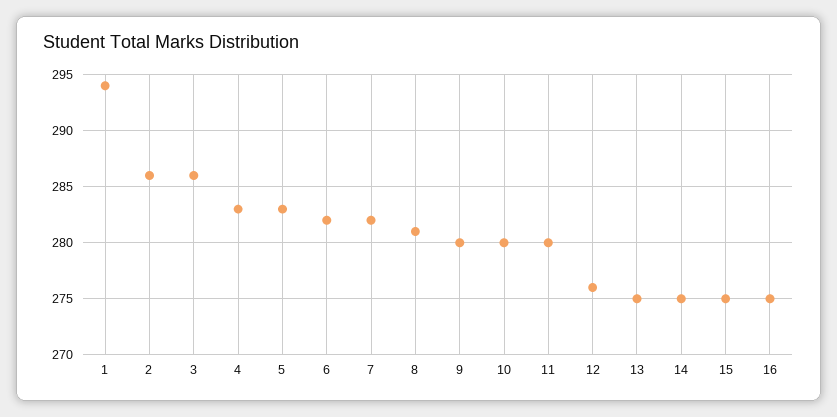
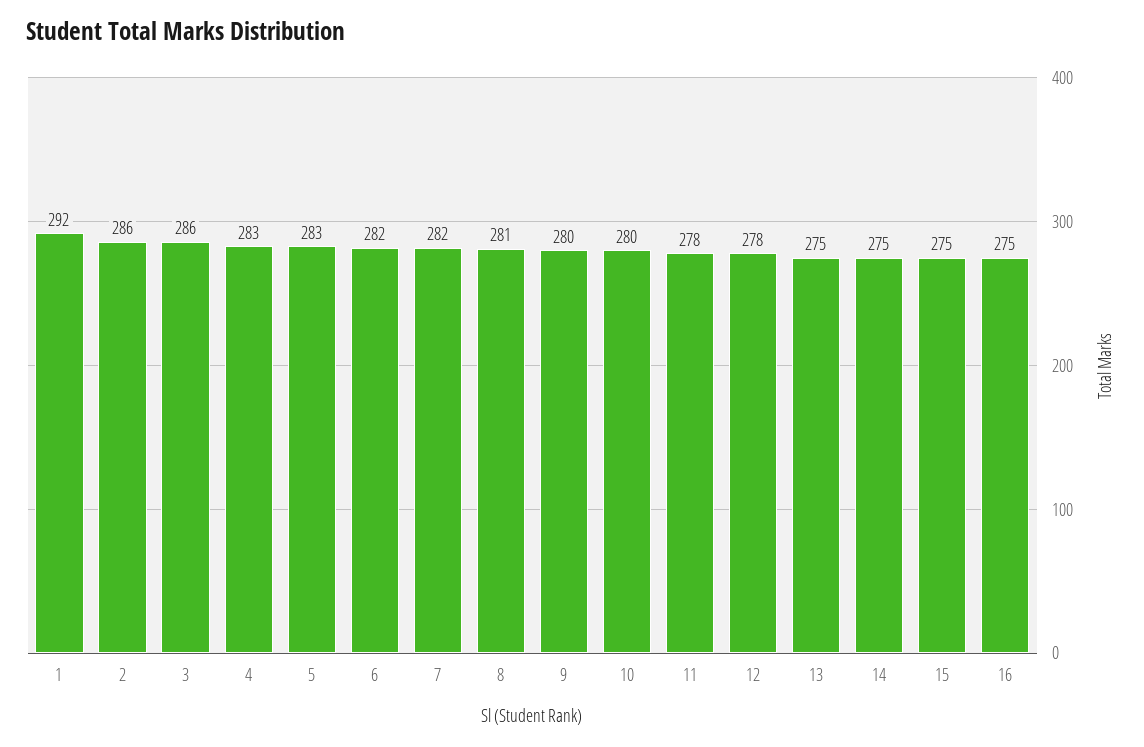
  {
-   "1": 294,
+   "1": 292,
    "2": 286,
    "3": 286,
    "4": 283,
    "5": 283,
    "6": 282,
    "7": 282,
    "8": 281,
    "9": 280,
    "10": 280,
-   "11": 280,
+   "11": 278,
-   "12": 276,
+   "12": 278,
    "13": 275,
    "14": 275,
    "15": 275,
    "16": 275
  }

